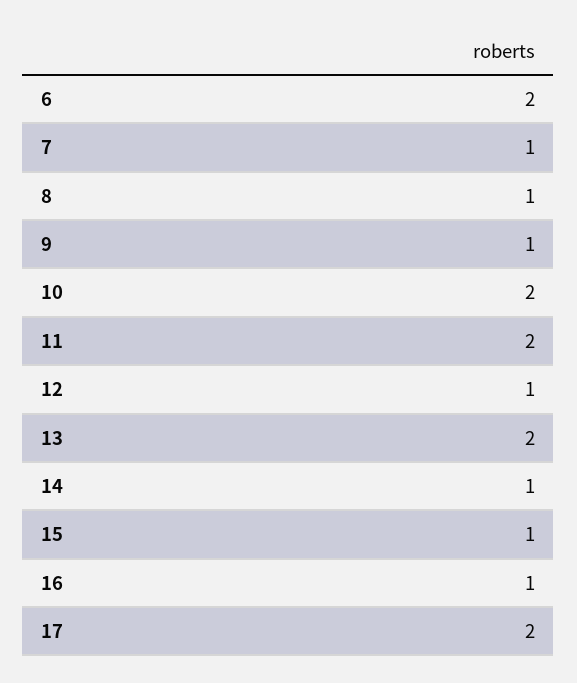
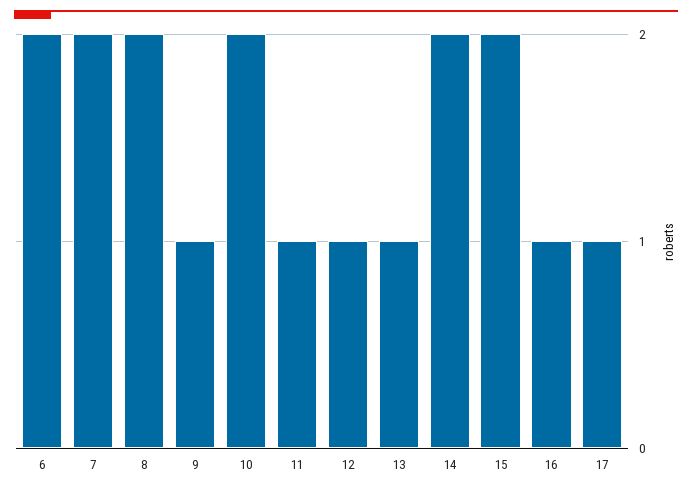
  {
    "6": 2,
-   "7": 1,
+   "7": 2,
-   "8": 1,
+   "8": 2,
    "9": 1,
    "10": 2,
-   "11": 2,
+   "11": 1,
    "12": 1,
-   "13": 2,
+   "13": 1,
-   "14": 1,
+   "14": 2,
-   "15": 1,
+   "15": 2,
    "16": 1,
-   "17": 2
+   "17": 1
  }

